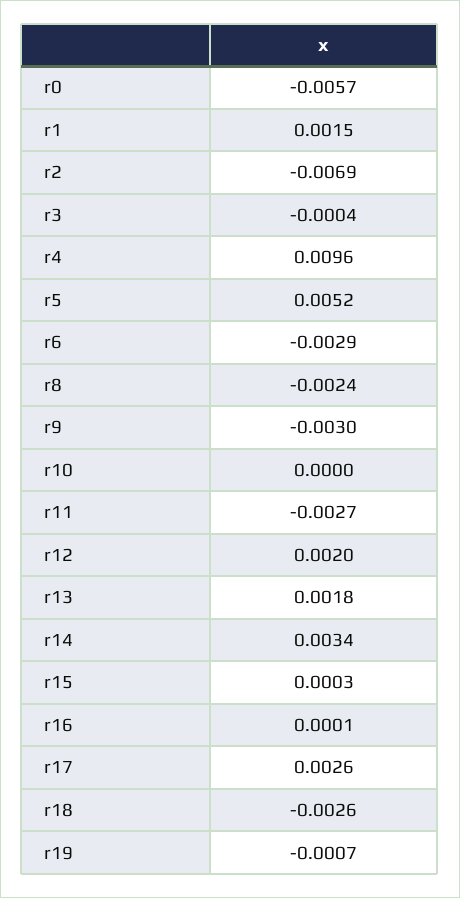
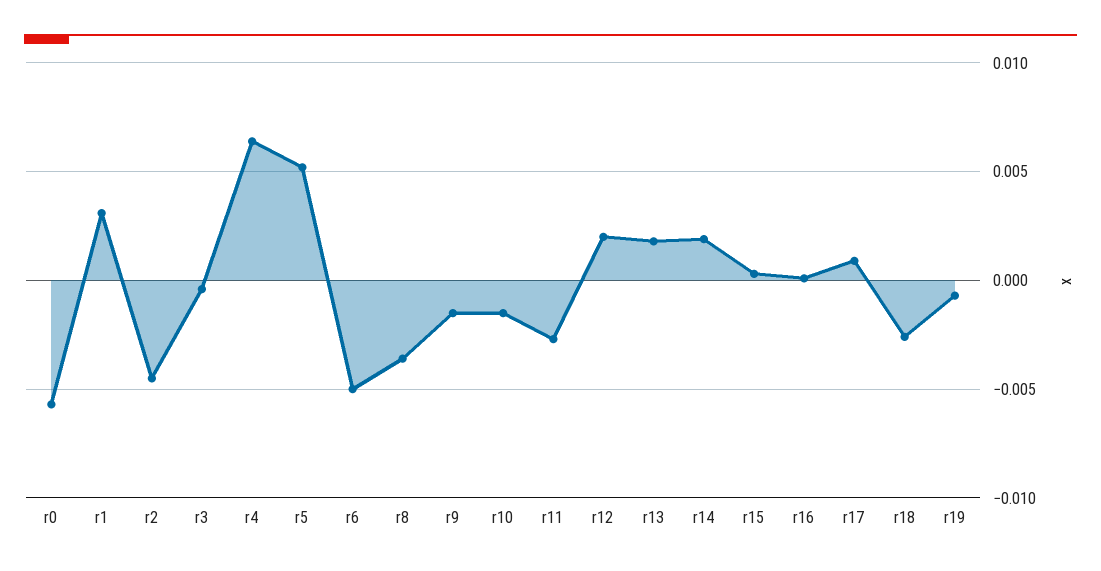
  {
    "r0": -0.0057,
-   "r1": 0.0015,
+   "r1": 0.003,
-   "r2": -0.0069,
+   "r2": -0.0045,
    "r3": -0.0004,
-   "r4": 0.0096,
+   "r4": 0.0065,
    "r5": 0.0052,
-   "r6": -0.0029,
+   "r6": -0.005,
-   "r8": -0.0024,
+   "r8": -0.0035,
-   "r9": -0.003,
+   "r9": -0.0015,
-   "r10": 0,
+   "r10": -0.0015,
    "r11": -0.0027,
    "r12": 0.002,
    "r13": 0.0018,
-   "r14": 0.0034,
+   "r14": 0.002,
    "r15": 0.0003,
    "r16": 0.0001,
-   "r17": 0.0026,
+   "r17": 0.001,
    "r18": -0.0026,
    "r19": -0.0007
  }

